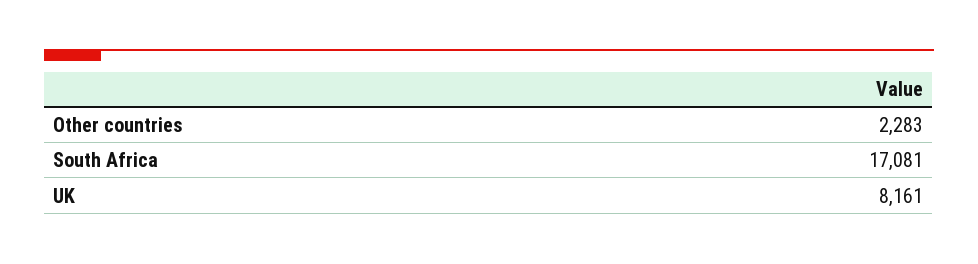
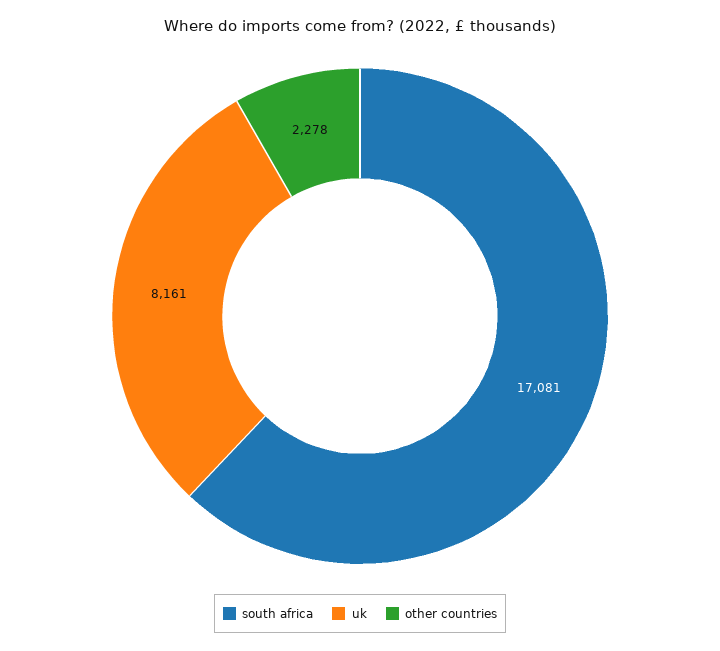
  {
-   "Other countries": 2283,
+   "Other countries": 2278,
    "South Africa": 17081,
    "UK": 8161
  }

